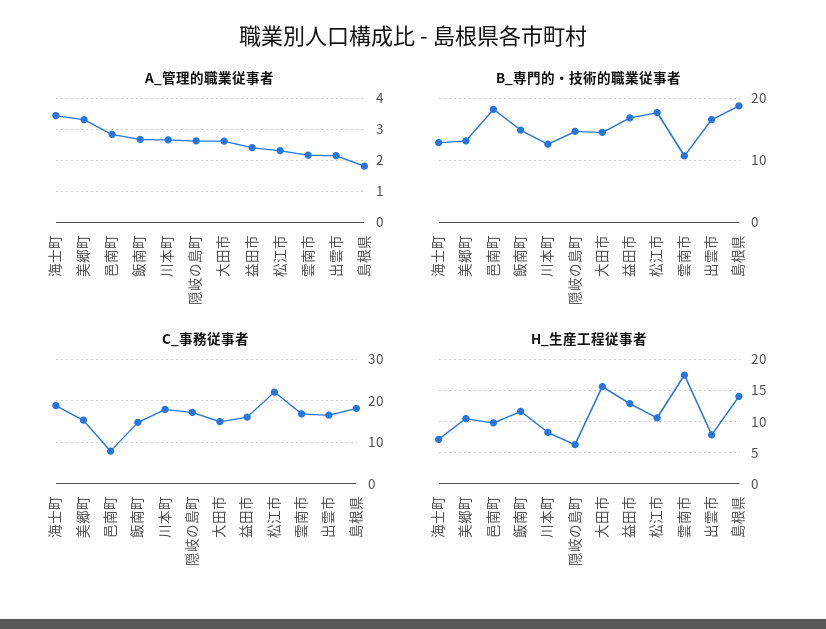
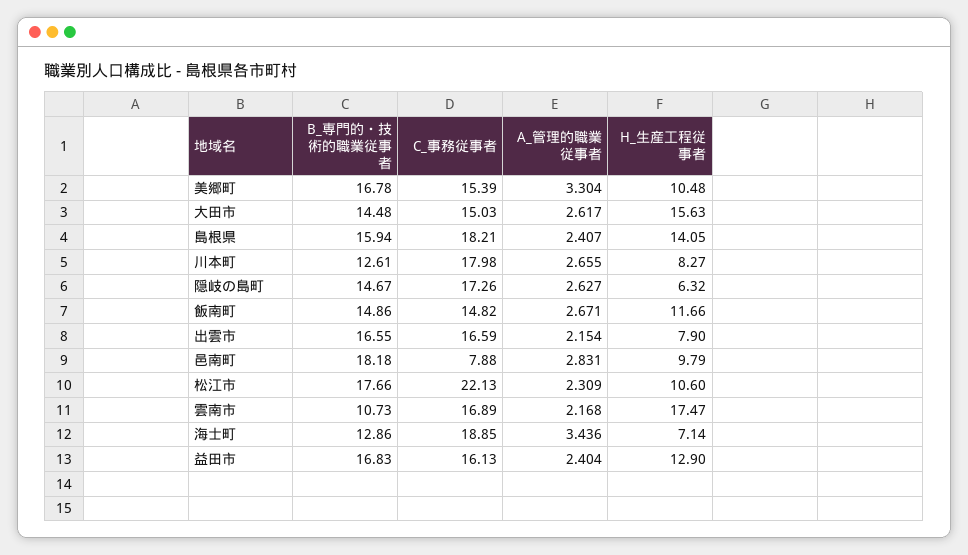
  {
    "A_管理的職業従事者": {
      "海士町": 3.436,
      "美郷町": 3.304,
      "邑南町": 2.831,
      "飯南町": 2.671,
      "川本町": 2.655,
      "隠岐の島町": 2.627,
      "大田市": 2.617,
      "益田市": 2.404,
      "松江市": 2.309,
      "雲南市": 2.168,
      "出雲市": 2.154,
-     "島根県": 1.8
+     "島根県": 2.407
    },
    "B_専門的・技術的職業従事者": {
      "海士町": 12.86,
-     "美郷町": 13,
+     "美郷町": 16.78,
      "邑南町": 18.18,
      "飯南町": 14.86,
      "川本町": 12.61,
      "隠岐の島町": 14.67,
      "大田市": 14.48,
      "益田市": 16.83,
      "松江市": 17.66,
      "雲南市": 10.73,
      "出雲市": 16.55,
-     "島根県": 19
+     "島根県": 15.94
    },
    "C_事務従事者": {
      "海士町": 18.85,
      "美郷町": 15.39,
      "邑南町": 7.88,
      "飯南町": 14.82,
      "川本町": 17.98,
      "隠岐の島町": 17.26,
      "大田市": 15.03,
      "益田市": 16.13,
      "松江市": 22.13,
      "雲南市": 16.89,
      "出雲市": 16.59,
      "島根県": 18.21
    },
    "H_生産工程従事者": {
      "海士町": 7.14,
      "美郷町": 10.48,
      "邑南町": 9.79,
      "飯南町": 11.66,
      "川本町": 8.27,
      "隠岐の島町": 6.32,
      "大田市": 15.63,
      "益田市": 12.9,
      "松江市": 10.6,
      "雲南市": 17.47,
      "出雲市": 7.9,
      "島根県": 14.05
    }
  }

